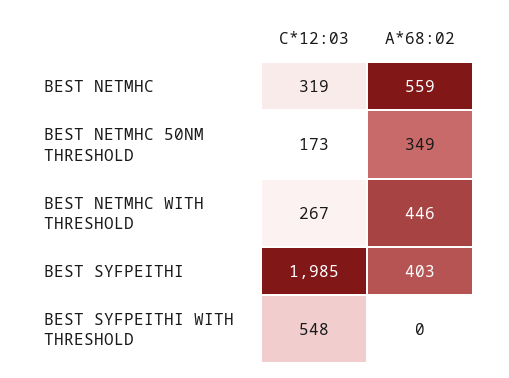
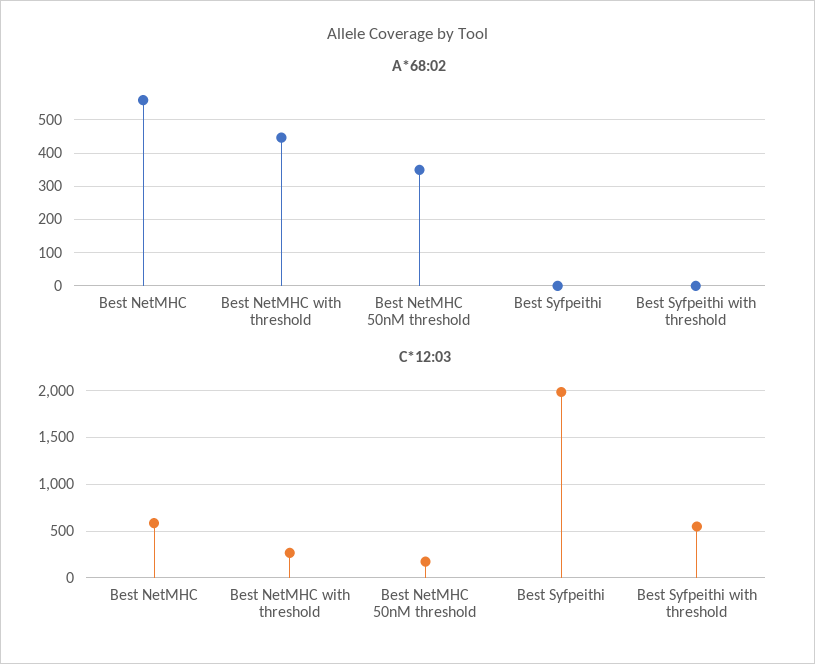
  {
    "C*12:03": {
-     "BEST NETMHC": 319,
+     "BEST NETMHC": 600,
      "BEST NETMHC 50NM THRESHOLD": 173,
      "BEST NETMHC WITH THRESHOLD": 267,
      "BEST SYFPEITHI": 1985,
      "BEST SYFPEITHI WITH THRESHOLD": 548
    },
    "A*68:02": {
      "BEST NETMHC": 559,
      "BEST NETMHC 50NM THRESHOLD": 349,
      "BEST NETMHC WITH THRESHOLD": 446,
-     "BEST SYFPEITHI": 403,
+     "BEST SYFPEITHI": 0,
      "BEST SYFPEITHI WITH THRESHOLD": 0
    }
  }

